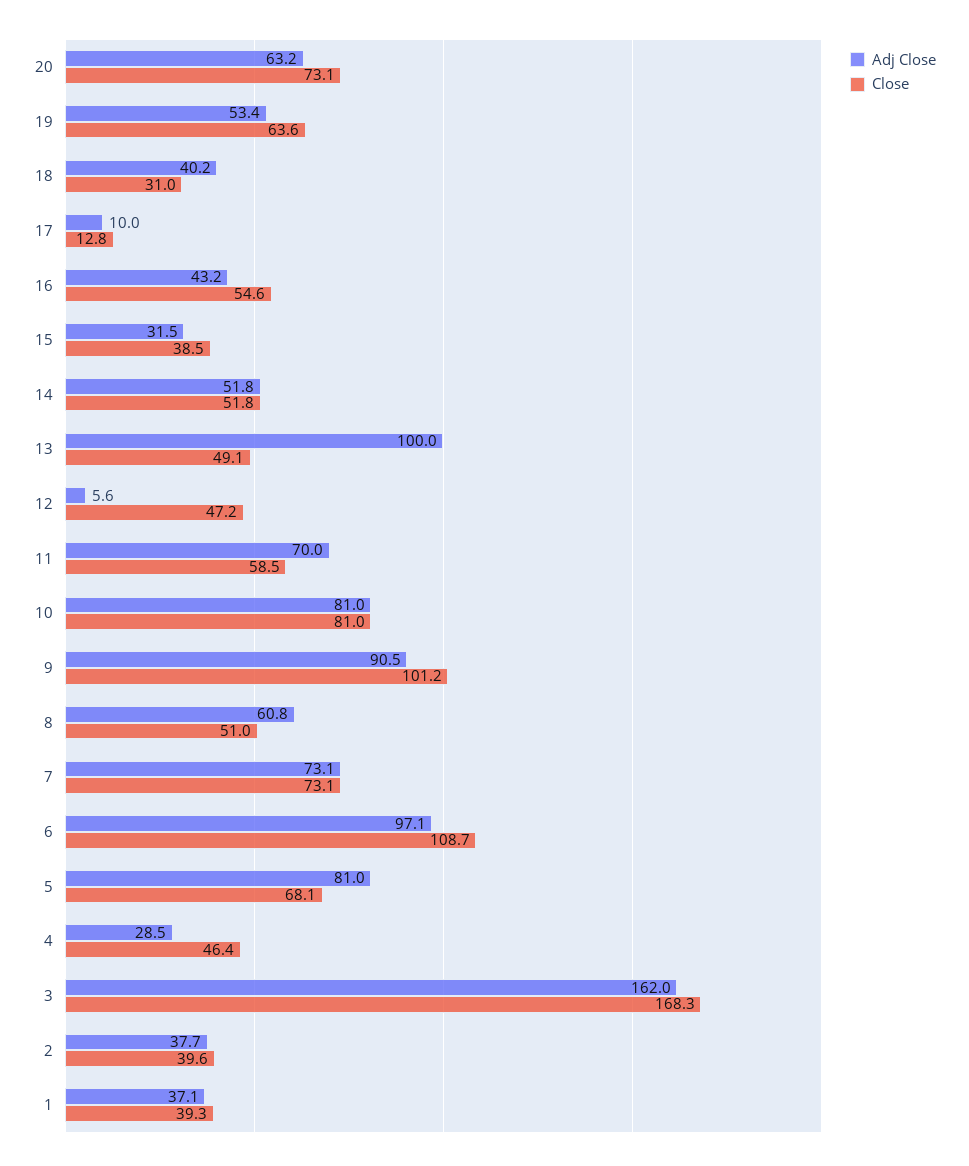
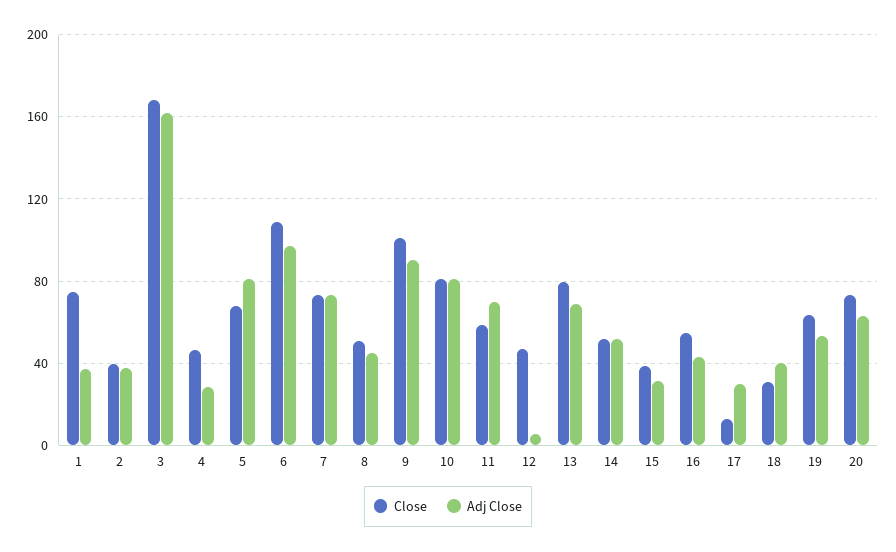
  {
    "Adj Close": {
      "20": 63.2,
      "19": 53.4,
      "18": 40.2,
-     "17": 10,
+     "17": 30,
      "16": 43.2,
      "15": 31.5,
      "14": 51.8,
-     "13": 100,
+     "13": 70,
      "12": 5.6,
      "11": 70,
      "10": 81,
      "9": 90.5,
-     "8": 60.8,
+     "8": 45,
      "7": 73.1,
      "6": 97.1,
      "5": 81,
      "4": 28.5,
      "3": 162,
      "2": 37.7,
      "1": 37.1
    },
    "Close": {
      "20": 73.1,
      "19": 63.6,
      "18": 31,
      "17": 12.8,
      "16": 54.6,
      "15": 38.5,
      "14": 51.8,
-     "13": 49.1,
+     "13": 80,
      "12": 47.2,
      "11": 58.5,
      "10": 81,
      "9": 101.2,
      "8": 51,
      "7": 73.1,
      "6": 108.7,
      "5": 68.1,
      "4": 46.4,
      "3": 168.3,
      "2": 39.6,
-     "1": 39.3
+     "1": 75
    }
  }

